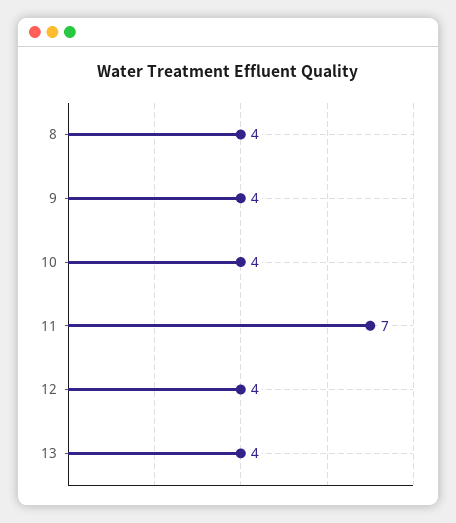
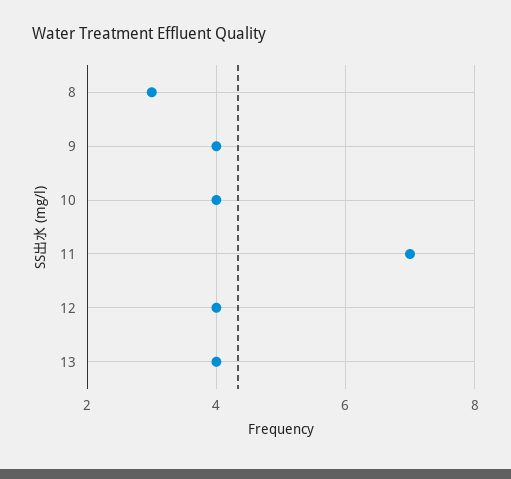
  {
-   "8": 4,
+   "8": 3,
    "9": 4,
    "10": 4,
    "11": 7,
    "12": 4,
    "13": 4
  }

